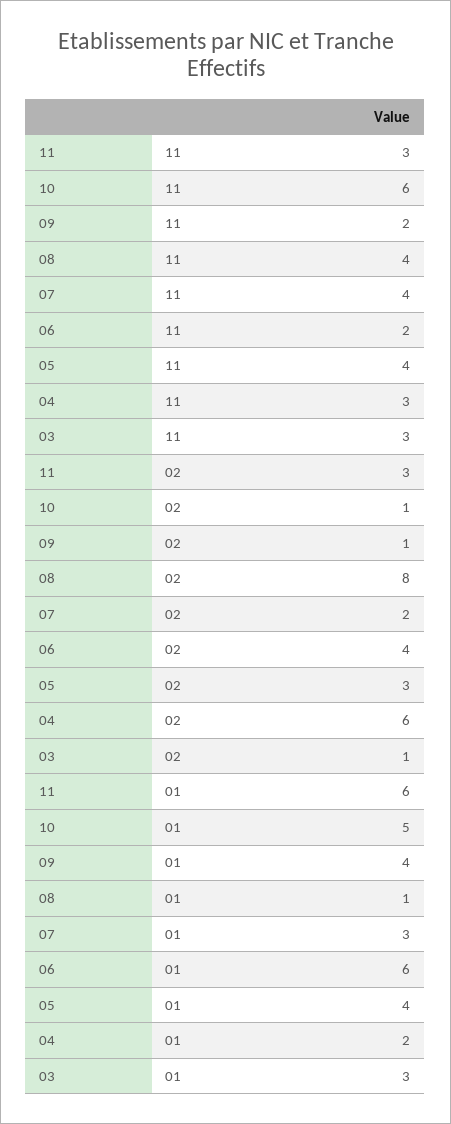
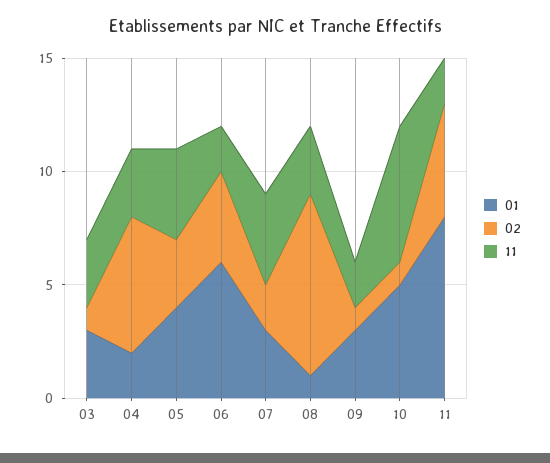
  {
    "11": {
-     "11": 3,
+     "11": 2,
      "10": 6,
      "09": 2,
-     "08": 4,
+     "08": 3,
      "07": 4,
      "06": 2,
      "05": 4,
      "04": 3,
      "03": 3
    },
    "02": {
-     "11": 3,
+     "11": 5,
      "10": 1,
      "09": 1,
      "08": 8,
      "07": 2,
      "06": 4,
      "05": 3,
      "04": 6,
      "03": 1
    },
    "01": {
-     "11": 6,
+     "11": 8,
      "10": 5,
-     "09": 4,
+     "09": 3,
      "08": 1,
      "07": 3,
      "06": 6,
      "05": 4,
      "04": 2,
      "03": 3
    }
  }

